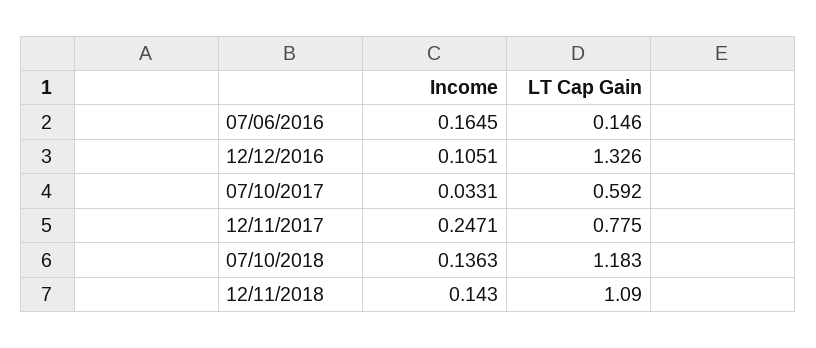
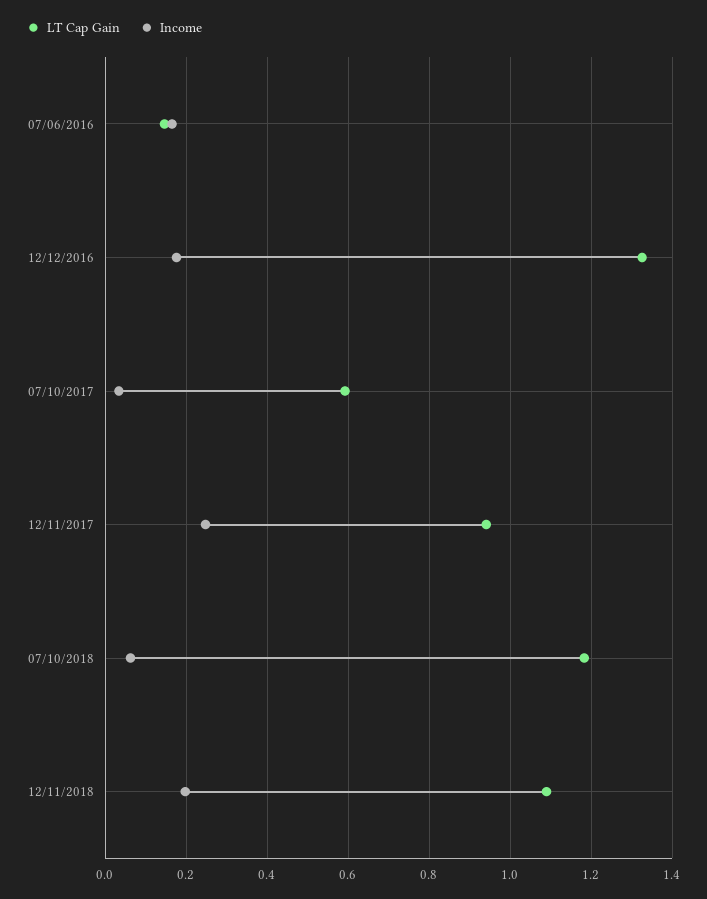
  {
    "Income": {
      "07/06/2016": 0.1645,
-     "12/12/2016": 0.1051,
+     "12/12/2016": 0.18,
      "07/10/2017": 0.0331,
      "12/11/2017": 0.2471,
-     "07/10/2018": 0.1363,
+     "07/10/2018": 0.06,
-     "12/11/2018": 0.143
+     "12/11/2018": 0.2
    },
    "LT Cap Gain": {
      "07/06/2016": 0.146,
      "12/12/2016": 1.326,
      "07/10/2017": 0.592,
-     "12/11/2017": 0.775,
+     "12/11/2017": 0.94,
      "07/10/2018": 1.183,
      "12/11/2018": 1.09
    }
  }

